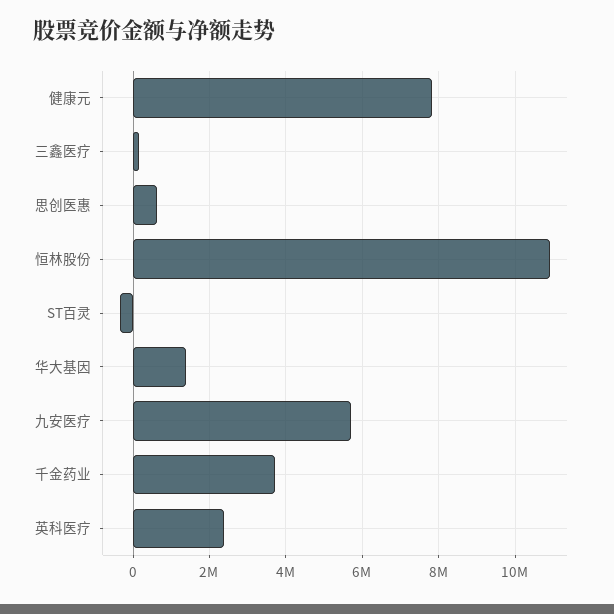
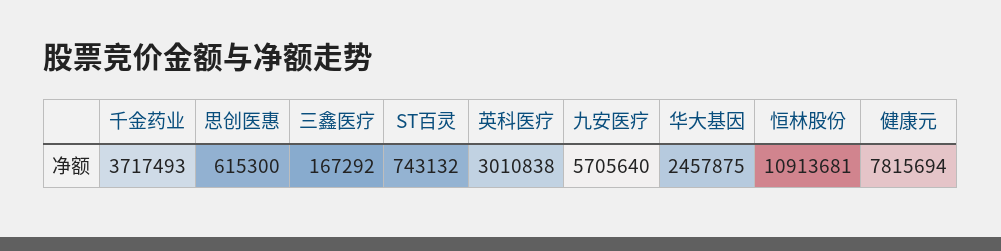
  {
    "健康元": 7815694,
    "三鑫医疗": 167292,
    "思创医惠": 615300,
    "恒林股份": 10913681,
-   "ST百灵": -400000,
+   "ST百灵": 743132,
-   "华大基因": 1400000,
+   "华大基因": 2457875,
    "九安医疗": 5705640,
    "千金药业": 3717493,
-   "英科医疗": 2400000
+   "英科医疗": 3010838
  }

